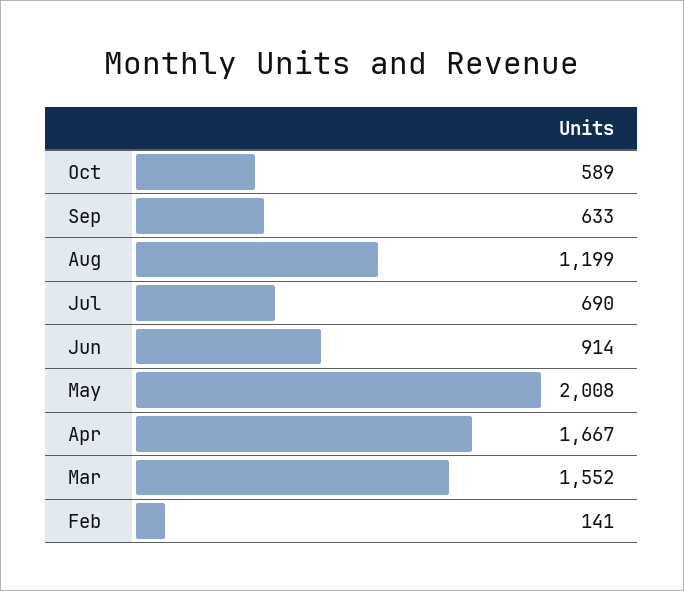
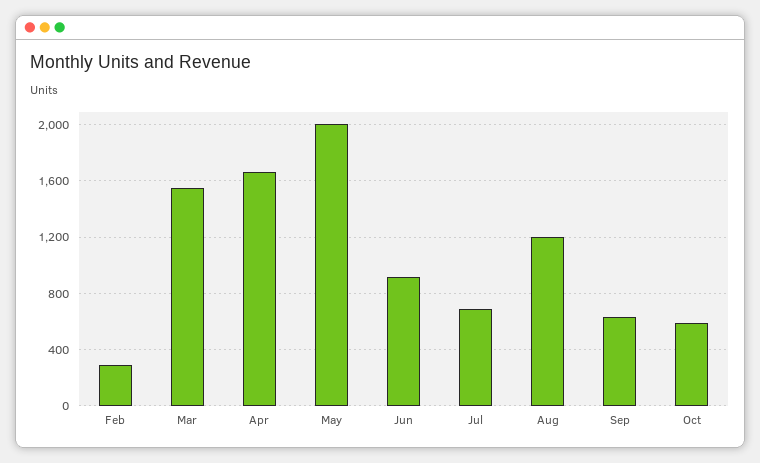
  {
    "Oct": 589,
    "Sep": 633,
    "Aug": 1199,
    "Jul": 690,
    "Jun": 914,
    "May": 2008,
    "Apr": 1667,
    "Mar": 1552,
-   "Feb": 141
+   "Feb": 300
  }

